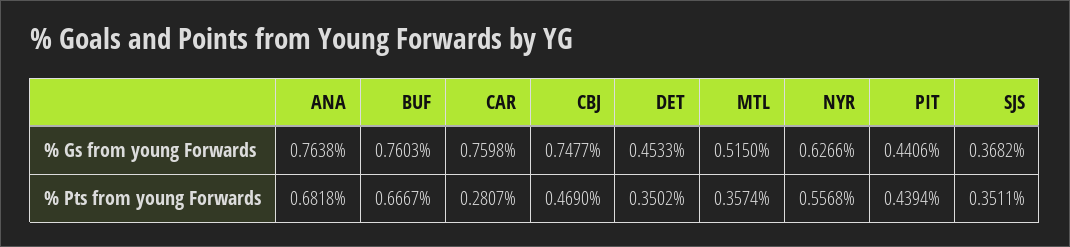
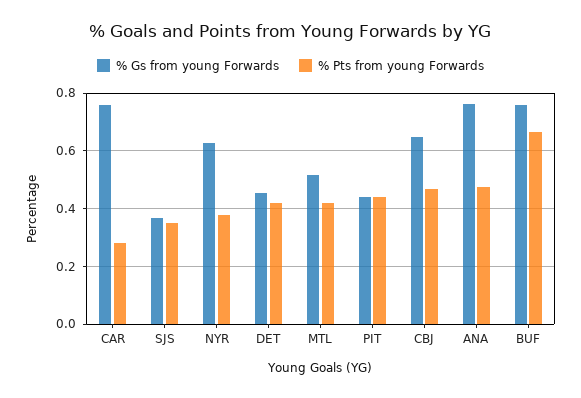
  {
    "% Gs from young Forwards": {
      "ANA": 0.7638,
      "BUF": 0.7603,
      "CAR": 0.7598,
-     "CBJ": 0.7477,
+     "CBJ": 0.65,
      "DET": 0.4533,
      "MTL": 0.515,
      "NYR": 0.6266,
      "PIT": 0.4406,
      "SJS": 0.3682
    },
    "% Pts from young Forwards": {
-     "ANA": 0.6818,
+     "ANA": 0.475,
      "BUF": 0.6667,
      "CAR": 0.2807,
      "CBJ": 0.469,
-     "DET": 0.3502,
+     "DET": 0.425,
-     "MTL": 0.3574,
+     "MTL": 0.425,
-     "NYR": 0.5568,
+     "NYR": 0.375,
      "PIT": 0.4394,
      "SJS": 0.3511
    }
  }

